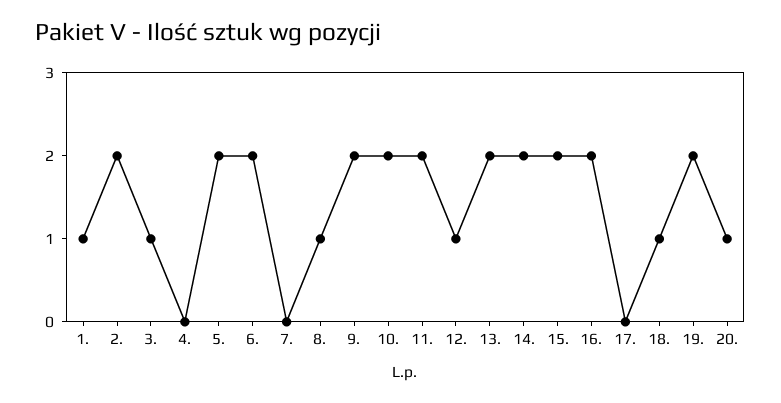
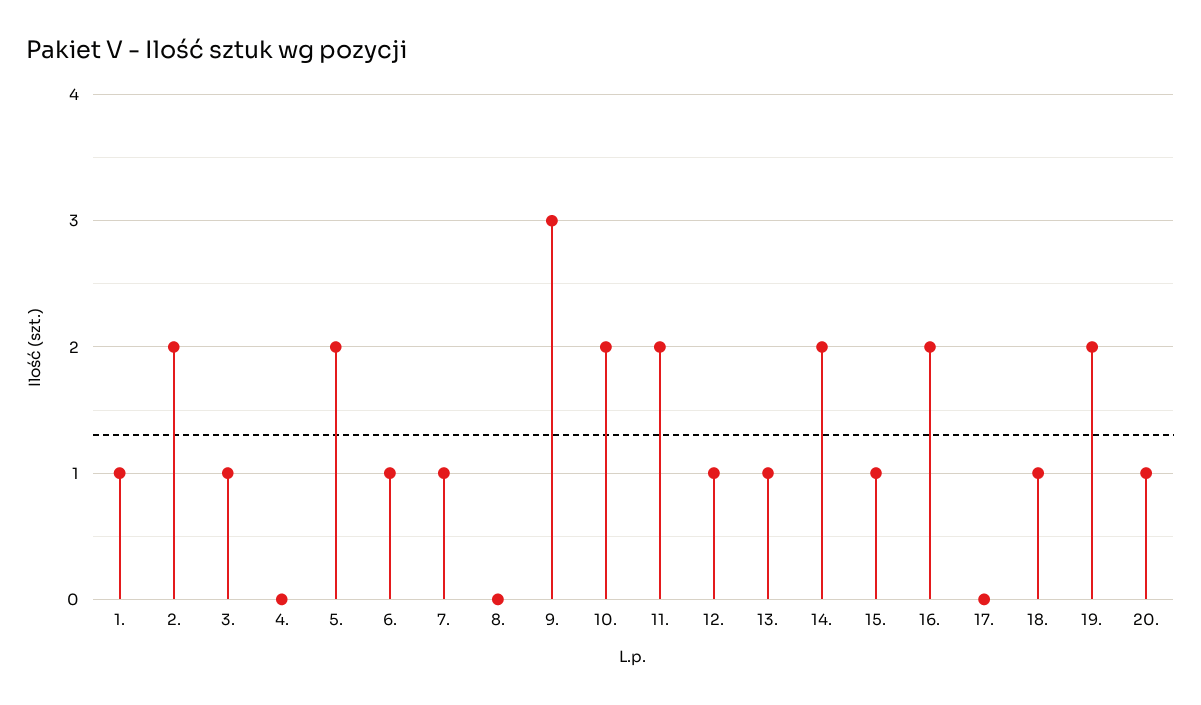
  {
    "1.": 1,
    "2.": 2,
    "3.": 1,
    "4.": 0,
    "5.": 2,
-   "6.": 2,
+   "6.": 1,
-   "7.": 0,
+   "7.": 1,
-   "8.": 1,
+   "8.": 0,
-   "9.": 2,
+   "9.": 3,
    "10.": 2,
    "11.": 2,
    "12.": 1,
-   "13.": 2,
+   "13.": 1,
    "14.": 2,
-   "15.": 2,
+   "15.": 1,
    "16.": 2,
    "17.": 0,
    "18.": 1,
    "19.": 2,
    "20.": 1
  }

